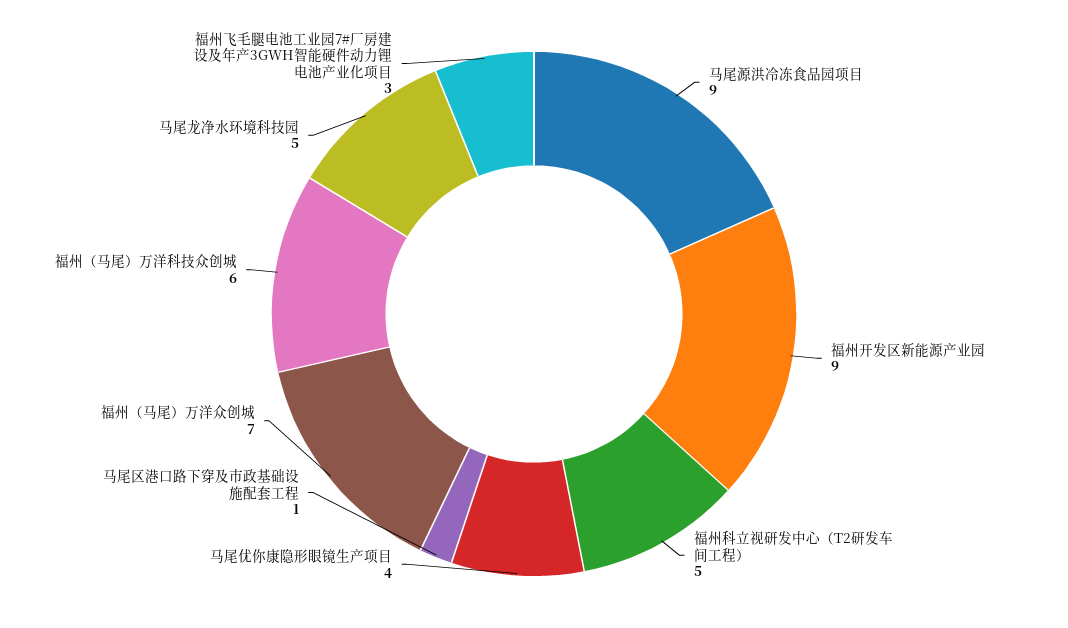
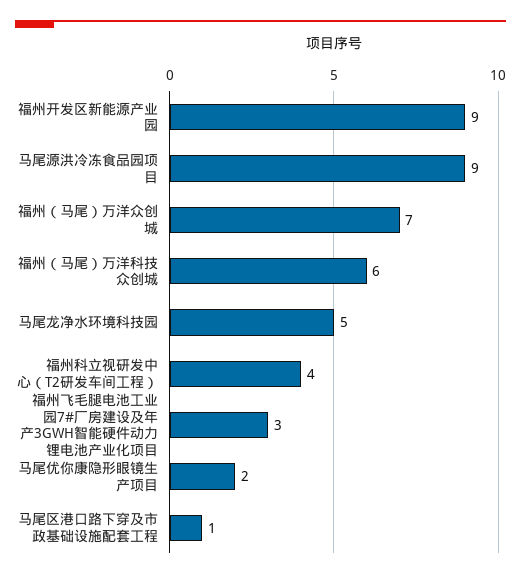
  {
    "马尾源洪冷冻食品园项目": 9,
    "福州开发区新能源产业园": 9,
-   "福州科立视研发中心（T2研发车间工程）": 5,
+   "福州科立视研发中心（T2研发车间工程）": 4,
-   "马尾优你康隐形眼镜生产项目": 4,
+   "马尾优你康隐形眼镜生产项目": 2,
    "马尾区港口路下穿及市政基础设施配套工程": 1,
    "福州（马尾）万洋众创城": 7,
    "福州（马尾）万洋科技众创城": 6,
    "马尾龙净水环境科技园": 5,
    "福州飞毛腿电池工业园7#厂房建设及年产3GWH智能硬件动力锂电池产业化项目": 3
  }

